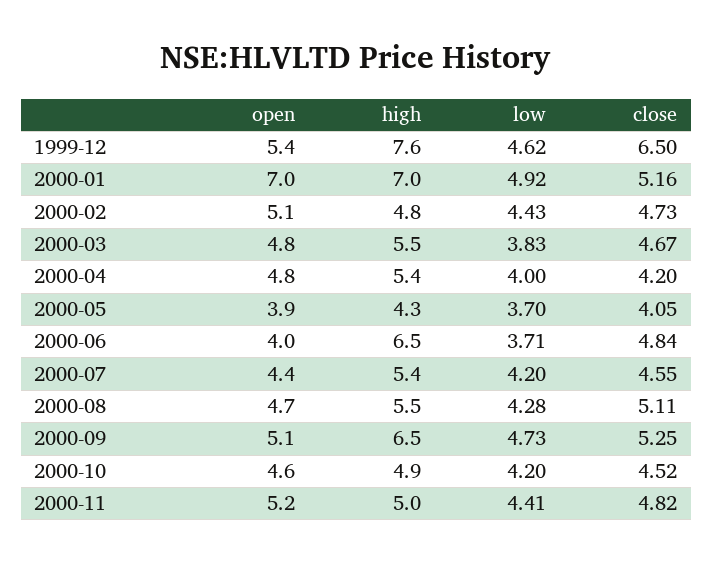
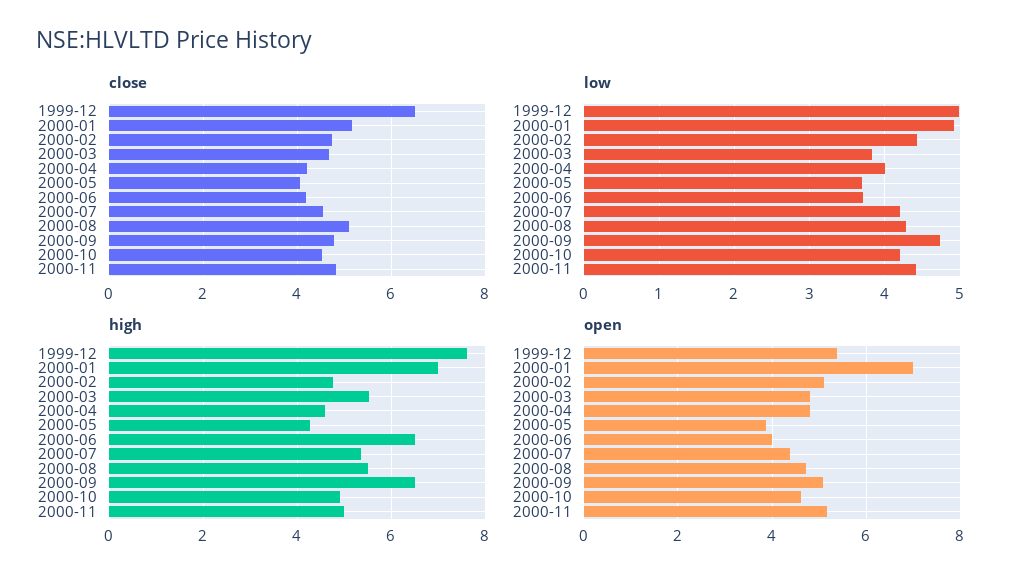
  {
    "open": {
      "1999-12": 5.4,
      "2000-01": 7,
      "2000-02": 5.1,
      "2000-03": 4.8,
      "2000-04": 4.8,
      "2000-05": 3.9,
      "2000-06": 4,
      "2000-07": 4.4,
      "2000-08": 4.7,
      "2000-09": 5.1,
      "2000-10": 4.6,
      "2000-11": 5.2
    },
    "high": {
      "1999-12": 7.6,
      "2000-01": 7,
      "2000-02": 4.8,
      "2000-03": 5.5,
-     "2000-04": 5.4,
+     "2000-04": 4.6,
      "2000-05": 4.3,
      "2000-06": 6.5,
      "2000-07": 5.4,
      "2000-08": 5.5,
      "2000-09": 6.5,
      "2000-10": 4.9,
      "2000-11": 5
    },
    "low": {
-     "1999-12": 4.62,
+     "1999-12": 5,
      "2000-01": 4.92,
      "2000-02": 4.43,
      "2000-03": 3.83,
      "2000-04": 4,
      "2000-05": 3.7,
      "2000-06": 3.71,
      "2000-07": 4.2,
      "2000-08": 4.28,
      "2000-09": 4.73,
      "2000-10": 4.2,
      "2000-11": 4.41
    },
    "close": {
      "1999-12": 6.5,
      "2000-01": 5.16,
      "2000-02": 4.73,
      "2000-03": 4.67,
      "2000-04": 4.2,
      "2000-05": 4.05,
-     "2000-06": 4.84,
+     "2000-06": 4.2,
      "2000-07": 4.55,
      "2000-08": 5.11,
-     "2000-09": 5.25,
+     "2000-09": 4.8,
      "2000-10": 4.52,
      "2000-11": 4.82
    }
  }

